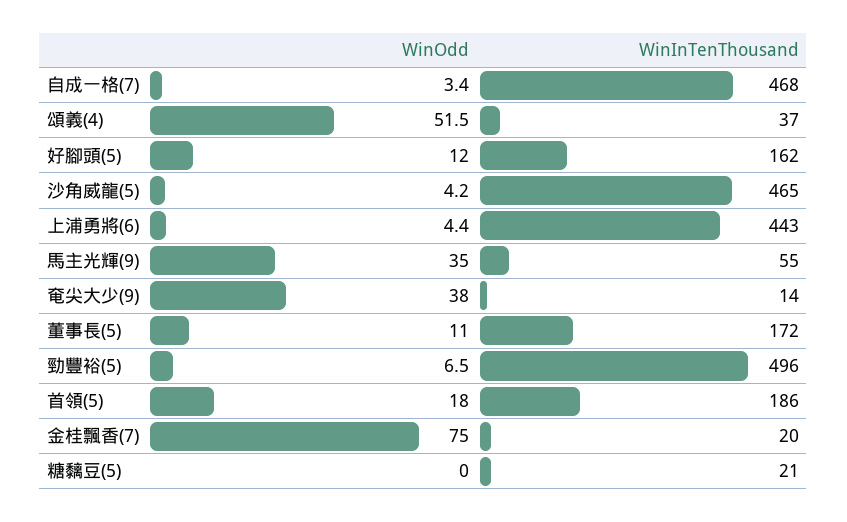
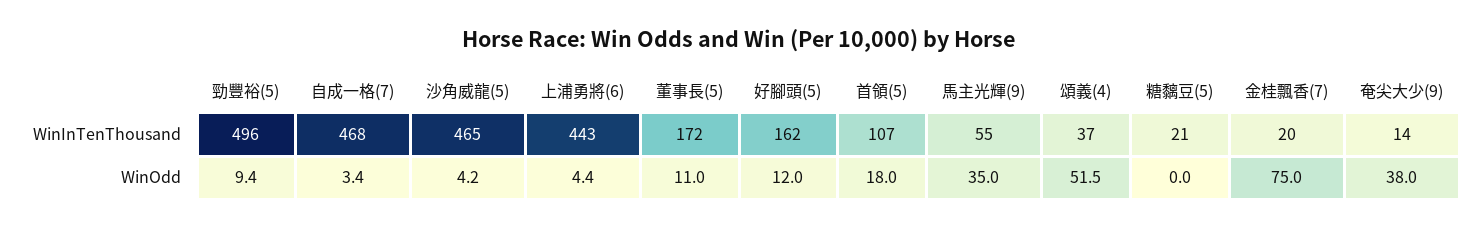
  {
    "WinOdd": {
      "自成一格(7)": 3.4,
      "頌義(4)": 51.5,
      "好腳頭(5)": 12,
      "沙角威龍(5)": 4.2,
      "上浦勇將(6)": 4.4,
      "馬主光輝(9)": 35,
      "奄尖大少(9)": 38,
      "董事長(5)": 11,
-     "勁豐裕(5)": 6.5,
+     "勁豐裕(5)": 9.4,
      "首領(5)": 18,
      "金桂飄香(7)": 75,
      "糖黐豆(5)": 0
    },
    "WinInTenThousand": {
      "自成一格(7)": 468,
      "頌義(4)": 37,
      "好腳頭(5)": 162,
      "沙角威龍(5)": 465,
      "上浦勇將(6)": 443,
      "馬主光輝(9)": 55,
      "奄尖大少(9)": 14,
      "董事長(5)": 172,
      "勁豐裕(5)": 496,
-     "首領(5)": 186,
+     "首領(5)": 107,
      "金桂飄香(7)": 20,
      "糖黐豆(5)": 21
    }
  }

